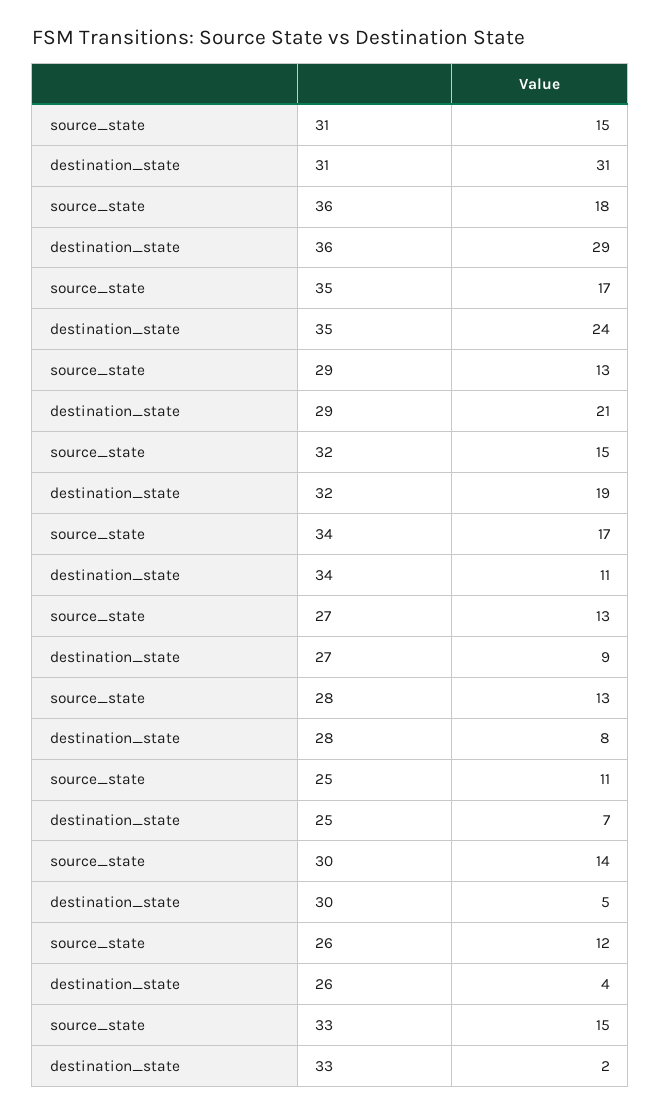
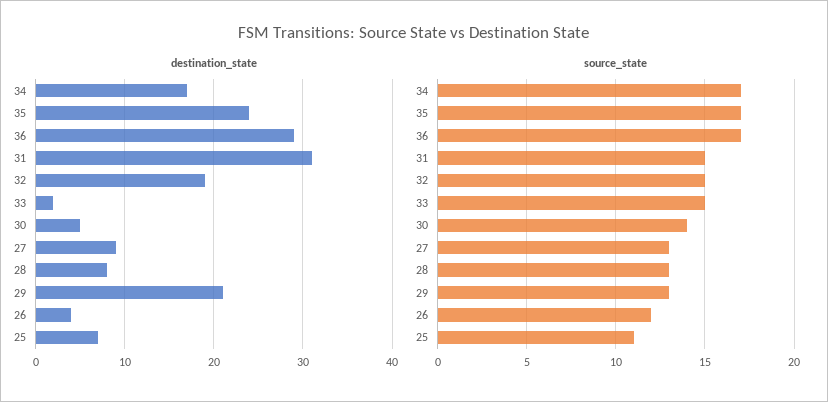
  {
    "source_state": {
      "31": 15,
-     "36": 18,
+     "36": 17,
      "35": 17,
      "29": 13,
      "32": 15,
      "34": 17,
      "27": 13,
      "28": 13,
      "25": 11,
      "30": 14,
      "26": 12,
      "33": 15
    },
    "destination_state": {
      "31": 31,
      "36": 29,
      "35": 24,
      "29": 21,
      "32": 19,
-     "34": 11,
+     "34": 17,
      "27": 9,
      "28": 8,
      "25": 7,
      "30": 5,
      "26": 4,
      "33": 2
    }
  }

